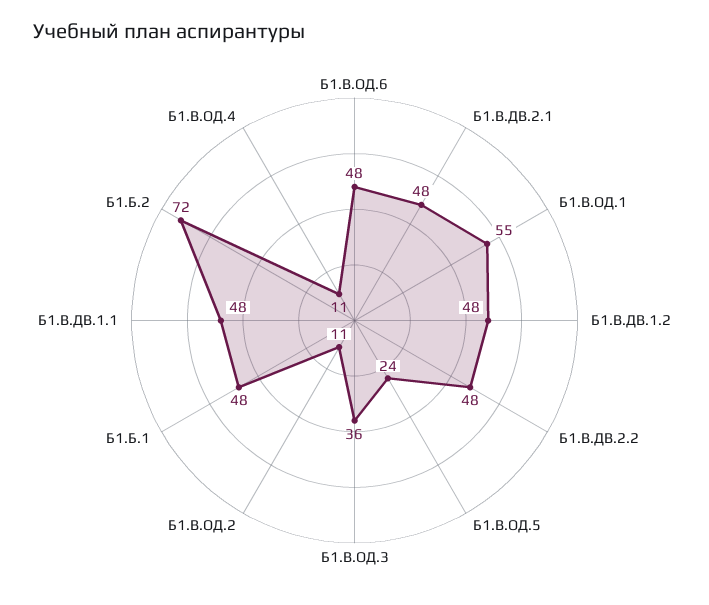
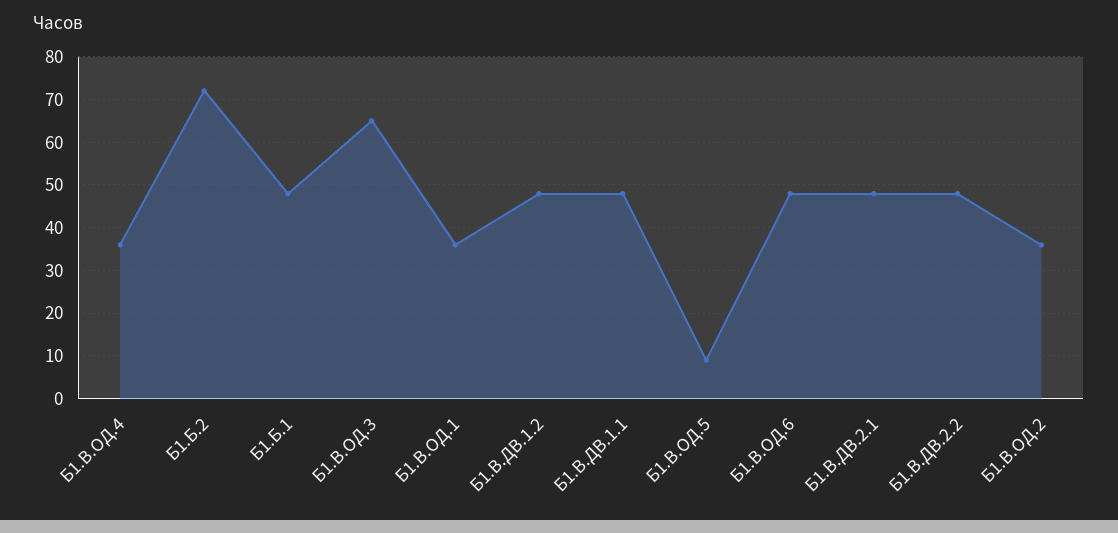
  {
    "Б1.В.ОД.6": 48,
    "Б1.В.ДВ.2.1": 48,
-   "Б1.В.ОД.1": 55,
+   "Б1.В.ОД.1": 35,
    "Б1.В.ДВ.1.2": 48,
    "Б1.В.ДВ.2.2": 48,
-   "Б1.В.ОД.5": 24,
+   "Б1.В.ОД.5": 10,
-   "Б1.В.ОД.3": 36,
+   "Б1.В.ОД.3": 65,
-   "Б1.В.ОД.2": 11,
+   "Б1.В.ОД.2": 35,
    "Б1.Б.1": 48,
    "Б1.В.ДВ.1.1": 48,
    "Б1.Б.2": 72,
-   "Б1.В.ОД.4": 11
+   "Б1.В.ОД.4": 35
  }

